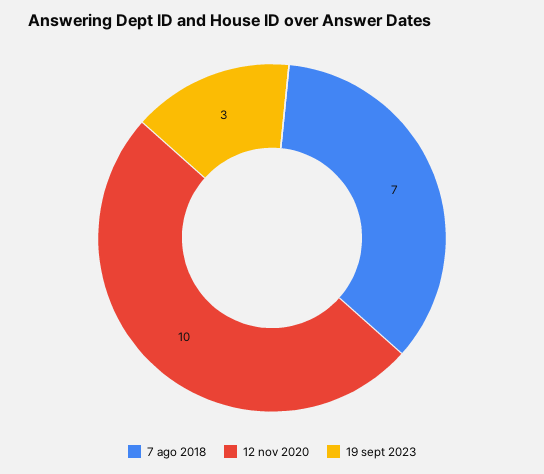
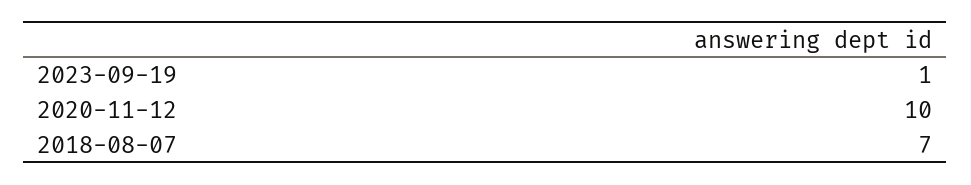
  {
    "7 ago 2018": 7,
    "12 nov 2020": 10,
-   "19 sept 2023": 3
+   "19 sept 2023": 1
  }

